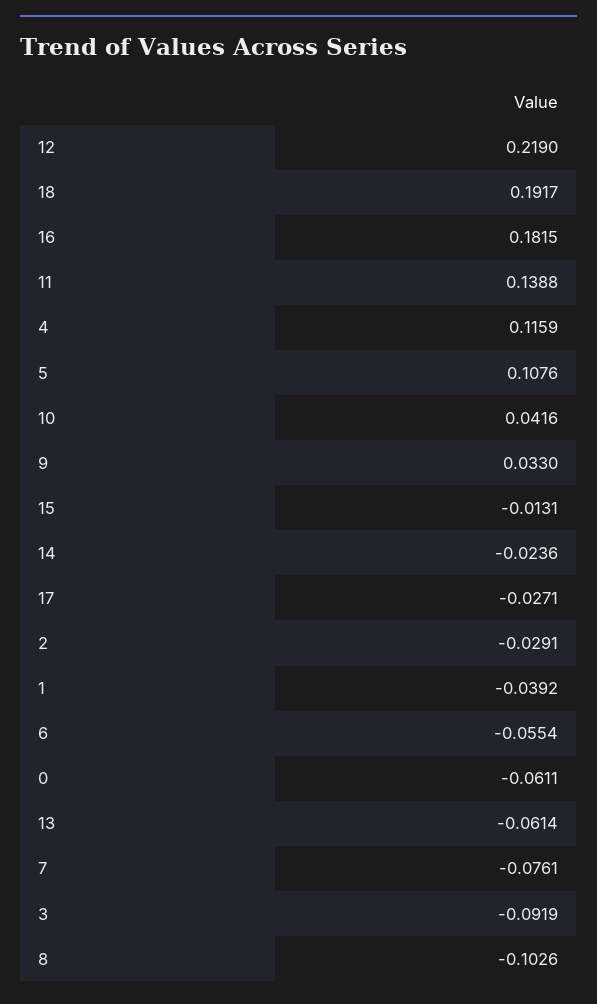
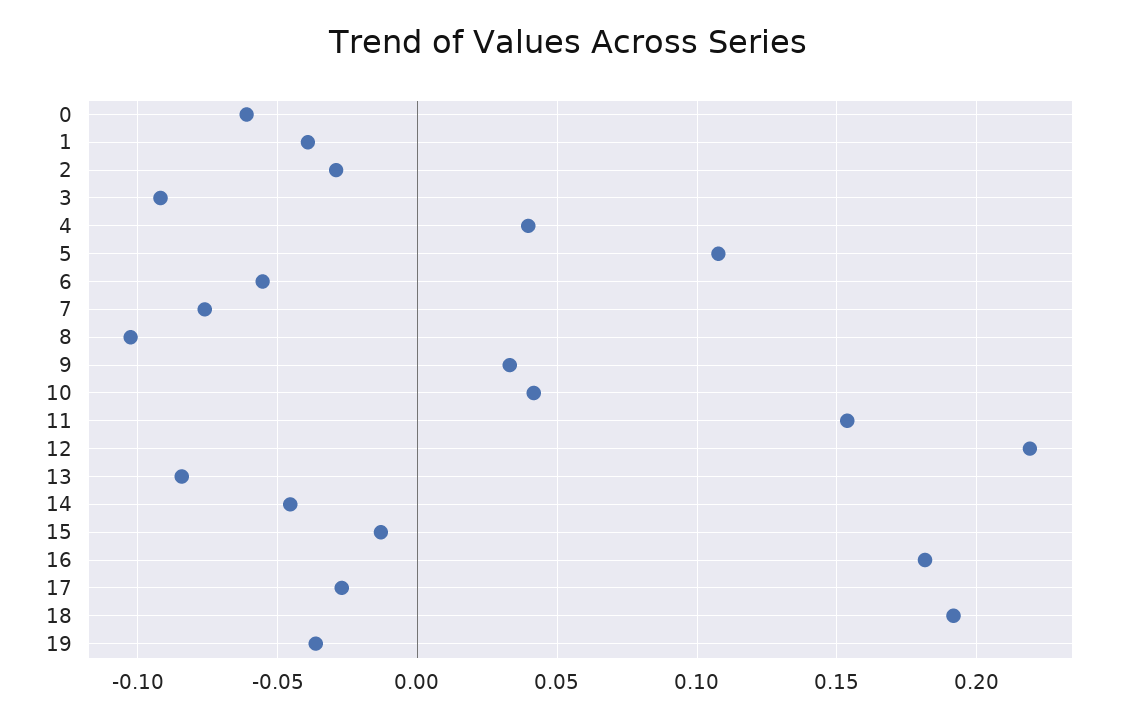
  {
    "12": 0.219,
    "18": 0.1917,
    "16": 0.1815,
-   "11": 0.1388,
+   "11": 0.155,
-   "4": 0.1159,
+   "4": 0.04,
    "5": 0.1076,
    "10": 0.0416,
    "9": 0.033,
    "15": -0.0131,
-   "14": -0.0236,
+   "14": -0.045,
    "17": -0.0271,
    "2": -0.0291,
    "1": -0.0392,
    "6": -0.0554,
    "0": -0.0611,
-   "13": -0.0614,
+   "13": -0.085,
    "7": -0.0761,
    "3": -0.0919,
-   "8": -0.1026
+   "8": -0.1026,
+   "19": -0.035
  }

